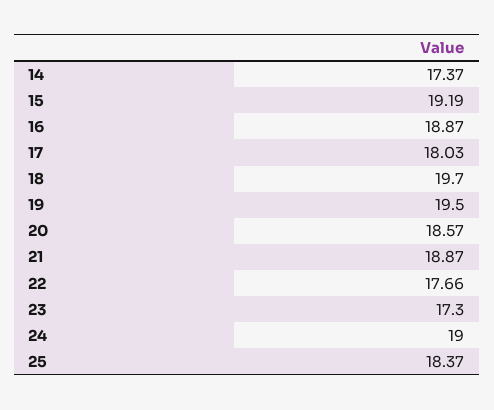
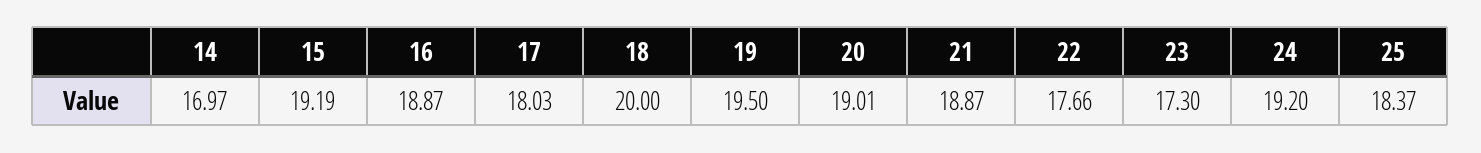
  {
-   "14": 17.37,
+   "14": 16.97,
    "15": 19.19,
    "16": 18.87,
    "17": 18.03,
-   "18": 19.7,
+   "18": 20,
    "19": 19.5,
-   "20": 18.57,
+   "20": 19.01,
    "21": 18.87,
    "22": 17.66,
    "23": 17.3,
-   "24": 19,
+   "24": 19.2,
    "25": 18.37
  }

